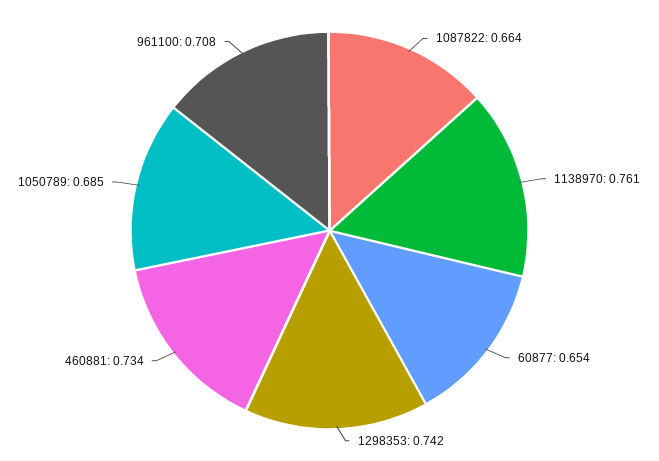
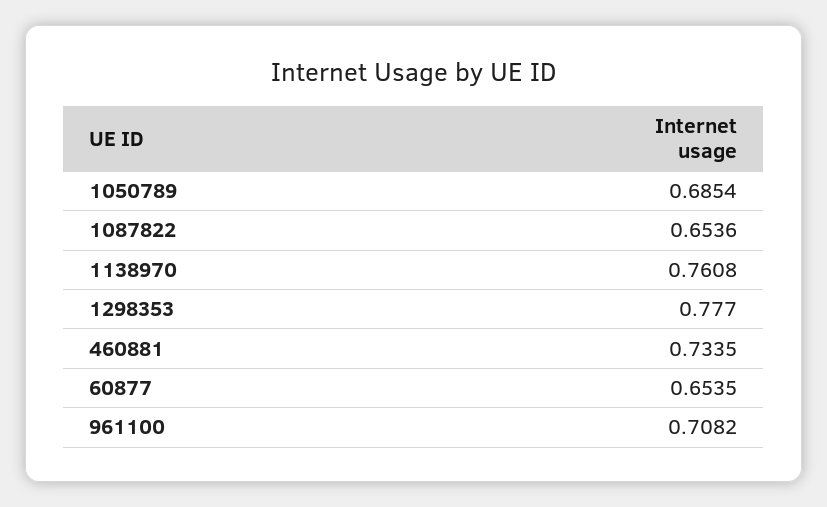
  {
-   "1087822": 0.664,
+   "1087822": 0.6536,
    "1138970": 0.7608,
    "60877": 0.6535,
-   "1298353": 0.742,
+   "1298353": 0.777,
    "460881": 0.7335,
    "1050789": 0.6854,
    "961100": 0.7082
  }

